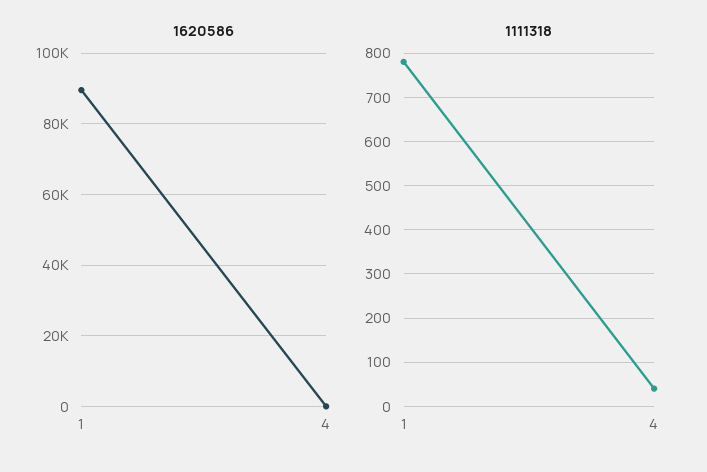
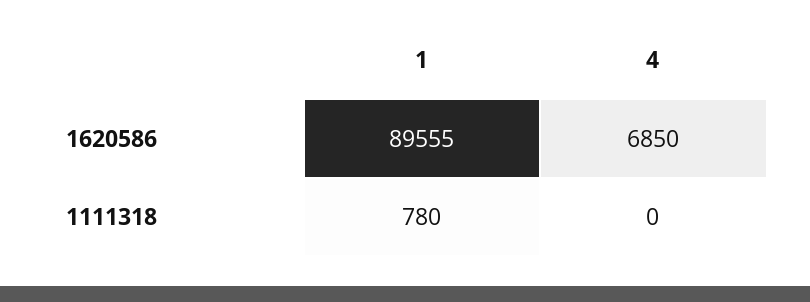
  {
    "1620586": {
      "1": 89555,
-     "4": 0
+     "4": 6850
    },
    "1111318": {
      "1": 780,
-     "4": 40
+     "4": 0
    }
  }

